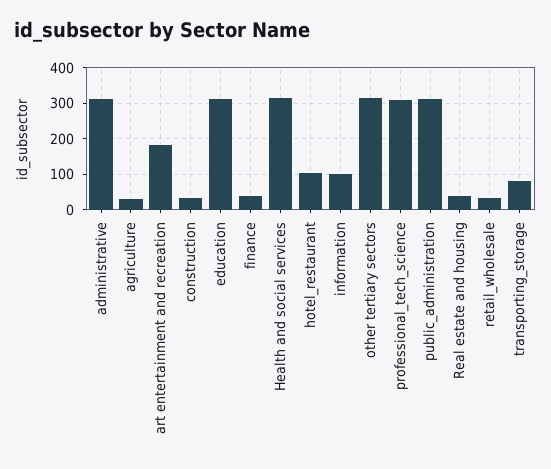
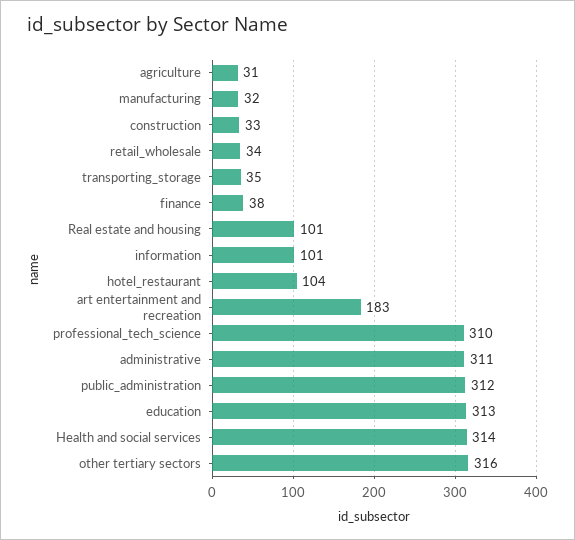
  {
    "administrative": 311,
    "agriculture": 31,
    "art entertainment and recreation": 183,
    "construction": 33,
    "education": 313,
    "finance": 38,
    "Health and social services": 314,
    "hotel_restaurant": 104,
    "information": 101,
    "other tertiary sectors": 316,
    "professional_tech_science": 310,
    "public_administration": 312,
-   "Real estate and housing": 40,
+   "Real estate and housing": 101,
    "retail_wholesale": 34,
-   "transporting_storage": 80
+   "transporting_storage": 35,
+   "manufacturing": 32
  }

